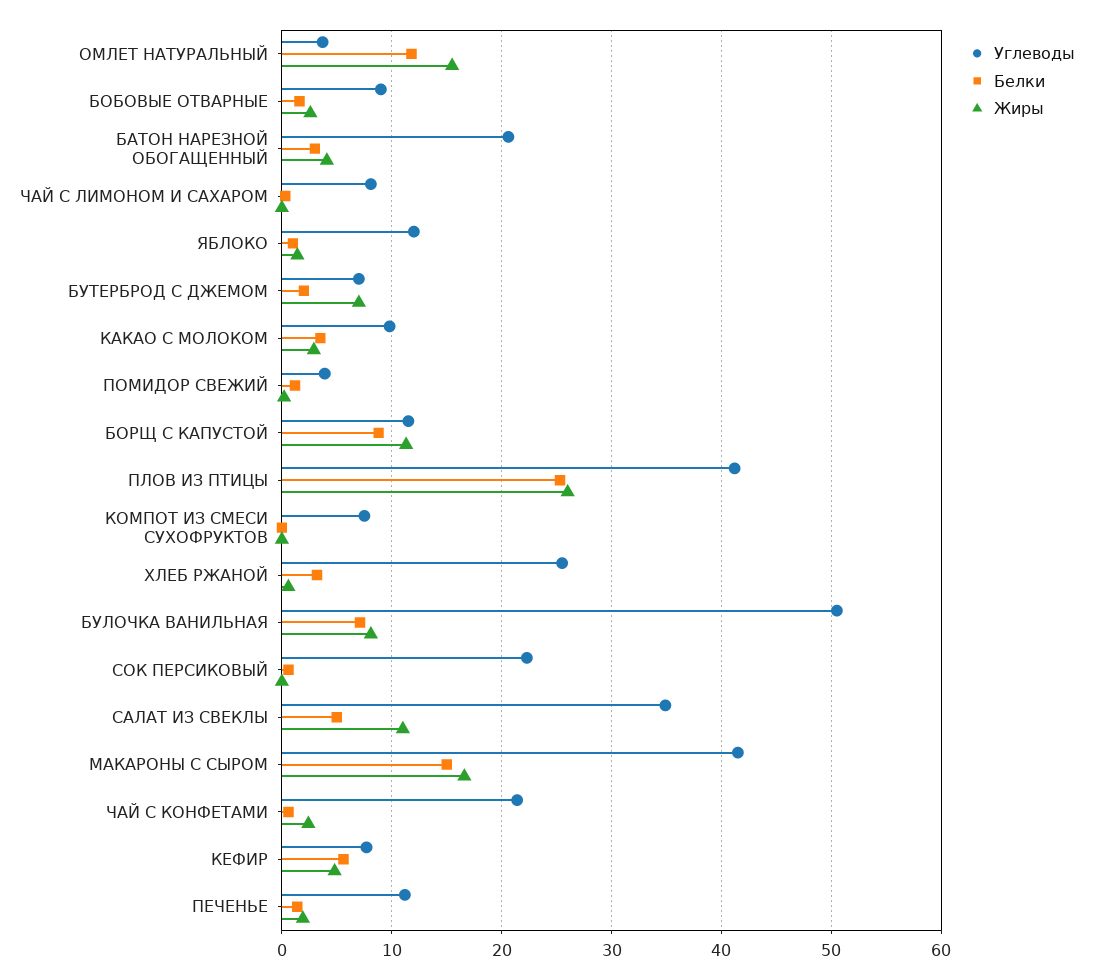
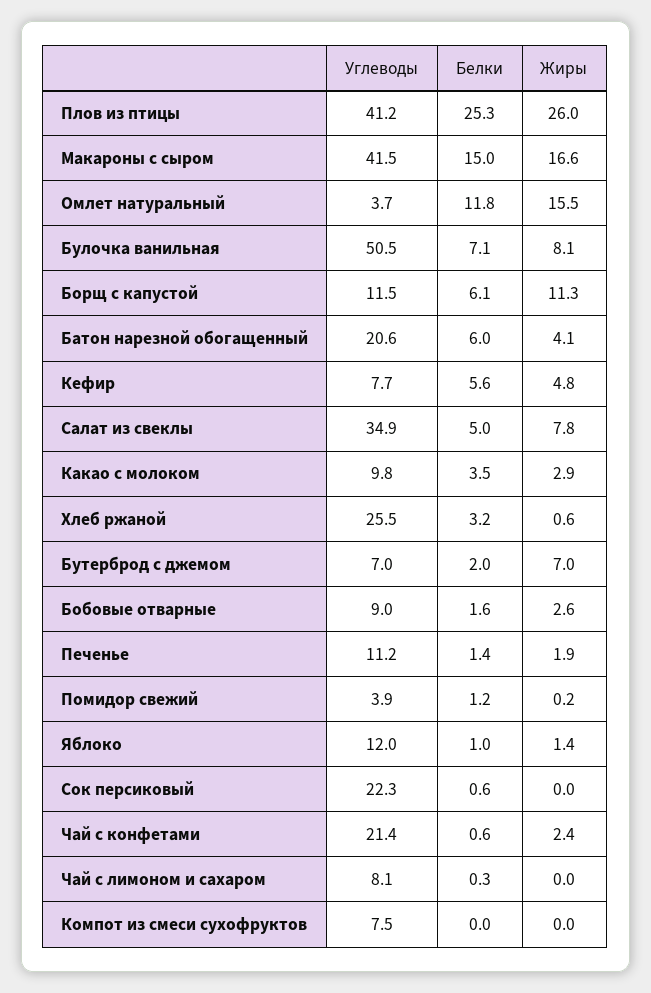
  {
    "Углеводы": {
      "ОМЛЕТ НАТУРАЛЬНЫЙ": 3.7,
      "БОБОВЫЕ ОТВАРНЫЕ": 9,
      "БАТОН НАРЕЗНОЙ ОБОГАЩЕННЫЙ": 20.6,
      "ЧАЙ С ЛИМОНОМ И САХАРОМ": 8.1,
      "ЯБЛОКО": 12,
      "БУТЕРБРОД С ДЖЕМОМ": 7,
      "КАКАО С МОЛОКОМ": 9.8,
      "ПОМИДОР СВЕЖИЙ": 3.9,
      "БОРЩ С КАПУСТОЙ": 11.5,
      "ПЛОВ ИЗ ПТИЦЫ": 41.2,
      "КОМПОТ ИЗ СМЕСИ СУХОФРУКТОВ": 7.5,
      "ХЛЕБ РЖАНОЙ": 25.5,
      "БУЛОЧКА ВАНИЛЬНАЯ": 50.5,
      "СОК ПЕРСИКОВЫЙ": 22.3,
      "САЛАТ ИЗ СВЕКЛЫ": 34.9,
      "МАКАРОНЫ С СЫРОМ": 41.5,
      "ЧАЙ С КОНФЕТАМИ": 21.4,
      "КЕФИР": 7.7,
      "ПЕЧЕНЬЕ": 11.2
    },
    "Белки": {
      "ОМЛЕТ НАТУРАЛЬНЫЙ": 11.8,
      "БОБОВЫЕ ОТВАРНЫЕ": 1.6,
-     "БАТОН НАРЕЗНОЙ ОБОГАЩЕННЫЙ": 3,
+     "БАТОН НАРЕЗНОЙ ОБОГАЩЕННЫЙ": 6,
      "ЧАЙ С ЛИМОНОМ И САХАРОМ": 0.3,
      "ЯБЛОКО": 1,
      "БУТЕРБРОД С ДЖЕМОМ": 2,
      "КАКАО С МОЛОКОМ": 3.5,
      "ПОМИДОР СВЕЖИЙ": 1.2,
-     "БОРЩ С КАПУСТОЙ": 9,
+     "БОРЩ С КАПУСТОЙ": 6.1,
      "ПЛОВ ИЗ ПТИЦЫ": 25.3,
      "КОМПОТ ИЗ СМЕСИ СУХОФРУКТОВ": 0,
      "ХЛЕБ РЖАНОЙ": 3.2,
      "БУЛОЧКА ВАНИЛЬНАЯ": 7.1,
      "СОК ПЕРСИКОВЫЙ": 0.6,
      "САЛАТ ИЗ СВЕКЛЫ": 5,
      "МАКАРОНЫ С СЫРОМ": 15,
      "ЧАЙ С КОНФЕТАМИ": 0.6,
      "КЕФИР": 5.6,
      "ПЕЧЕНЬЕ": 1.4
    },
    "Жиры": {
      "ОМЛЕТ НАТУРАЛЬНЫЙ": 15.5,
      "БОБОВЫЕ ОТВАРНЫЕ": 2.6,
      "БАТОН НАРЕЗНОЙ ОБОГАЩЕННЫЙ": 4.1,
      "ЧАЙ С ЛИМОНОМ И САХАРОМ": 0,
      "ЯБЛОКО": 1.4,
      "БУТЕРБРОД С ДЖЕМОМ": 7,
      "КАКАО С МОЛОКОМ": 2.9,
      "ПОМИДОР СВЕЖИЙ": 0.2,
      "БОРЩ С КАПУСТОЙ": 11.3,
      "ПЛОВ ИЗ ПТИЦЫ": 26,
      "КОМПОТ ИЗ СМЕСИ СУХОФРУКТОВ": 0,
      "ХЛЕБ РЖАНОЙ": 0.6,
      "БУЛОЧКА ВАНИЛЬНАЯ": 8.1,
      "СОК ПЕРСИКОВЫЙ": 0,
-     "САЛАТ ИЗ СВЕКЛЫ": 11,
+     "САЛАТ ИЗ СВЕКЛЫ": 7.8,
      "МАКАРОНЫ С СЫРОМ": 16.6,
      "ЧАЙ С КОНФЕТАМИ": 2.4,
      "КЕФИР": 4.8,
      "ПЕЧЕНЬЕ": 1.9
    }
  }

